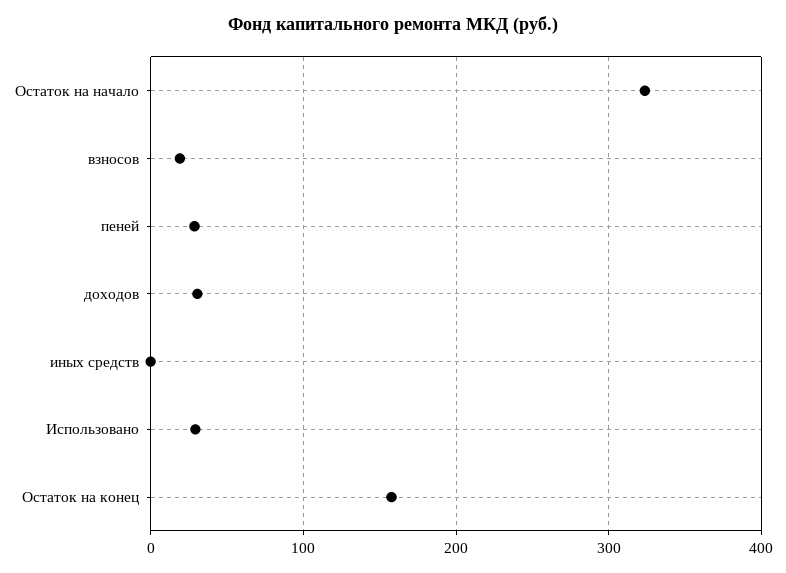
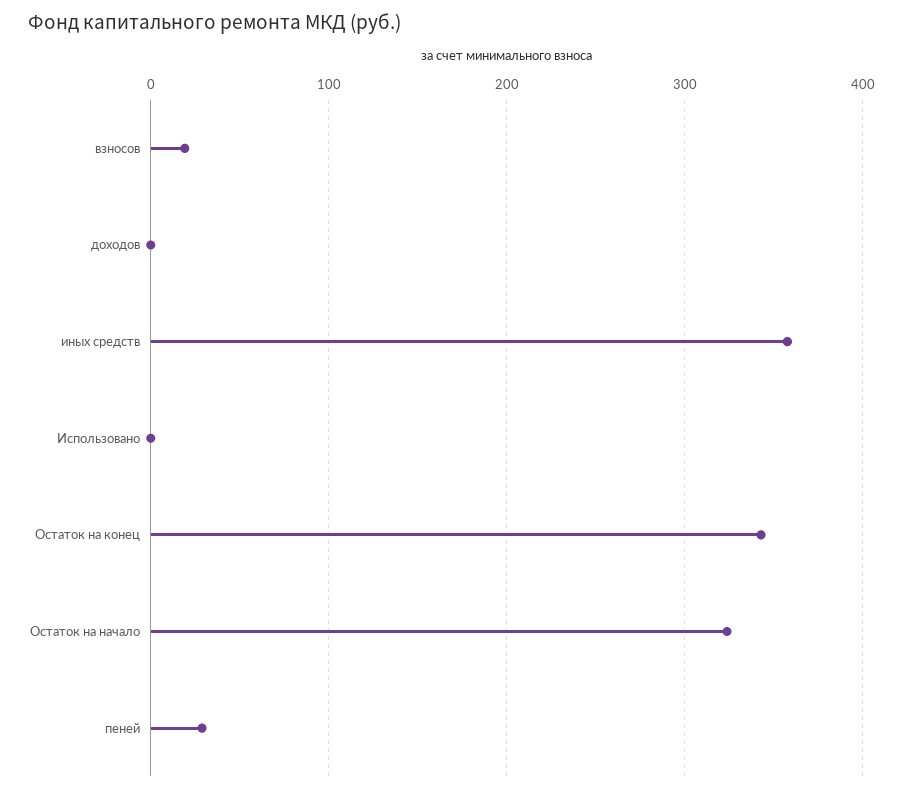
  {
    "Остаток на начало": 320,
    "взносов": 20,
    "пеней": 30,
-   "доходов": 30,
+   "доходов": 0,
-   "иных средств": 0,
+   "иных средств": 360,
-   "Использовано": 30,
+   "Использовано": 0,
-   "Остаток на конец": 160
+   "Остаток на конец": 340
  }

